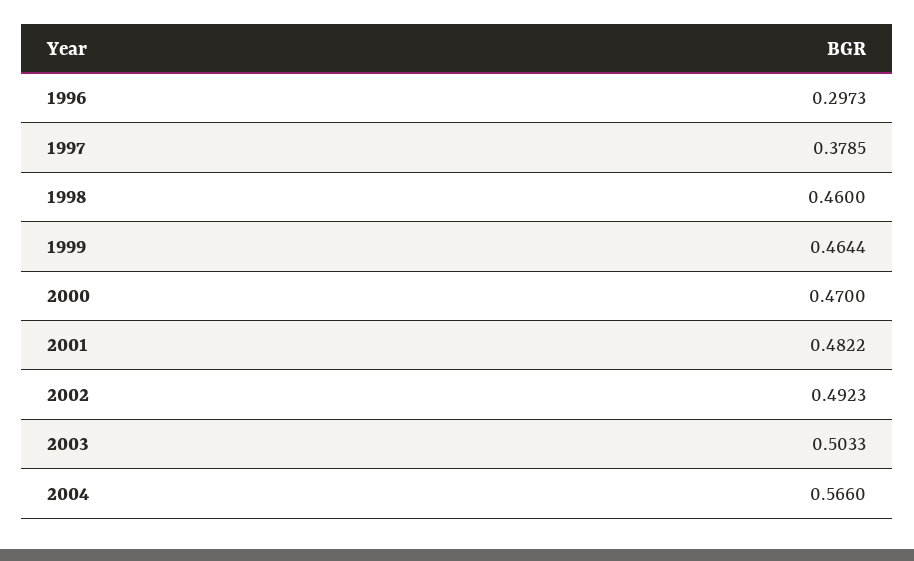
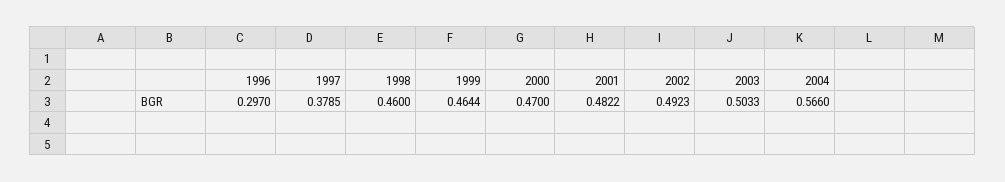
  {
-   "1996": 0.2973,
+   "1996": 0.297,
    "1997": 0.3785,
    "1998": 0.46,
    "1999": 0.4644,
    "2000": 0.47,
    "2001": 0.4822,
    "2002": 0.4923,
    "2003": 0.5033,
    "2004": 0.566
  }

